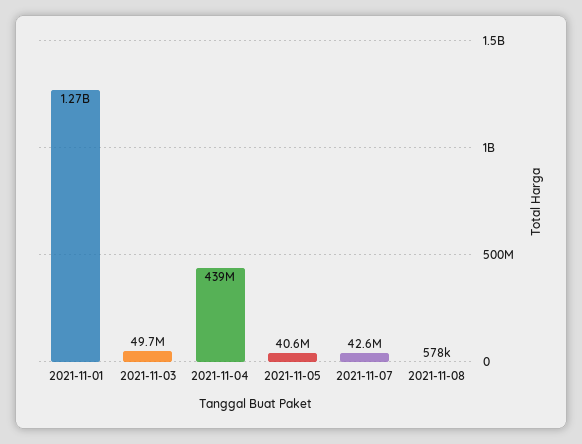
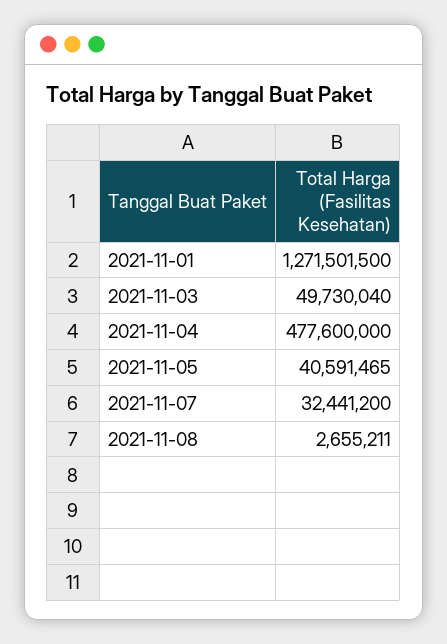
  {
    "2021-11-01": 1271501500,
    "2021-11-03": 49730040,
-   "2021-11-04": 439000000,
+   "2021-11-04": 477600000,
    "2021-11-05": 40591465,
-   "2021-11-07": 42600000,
+   "2021-11-07": 32441200,
-   "2021-11-08": 578000
+   "2021-11-08": 2655211
  }

